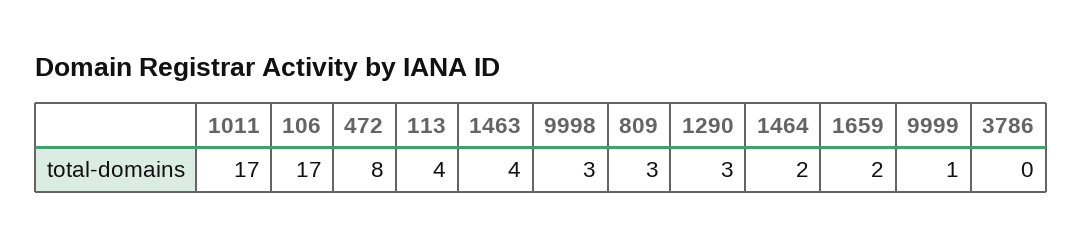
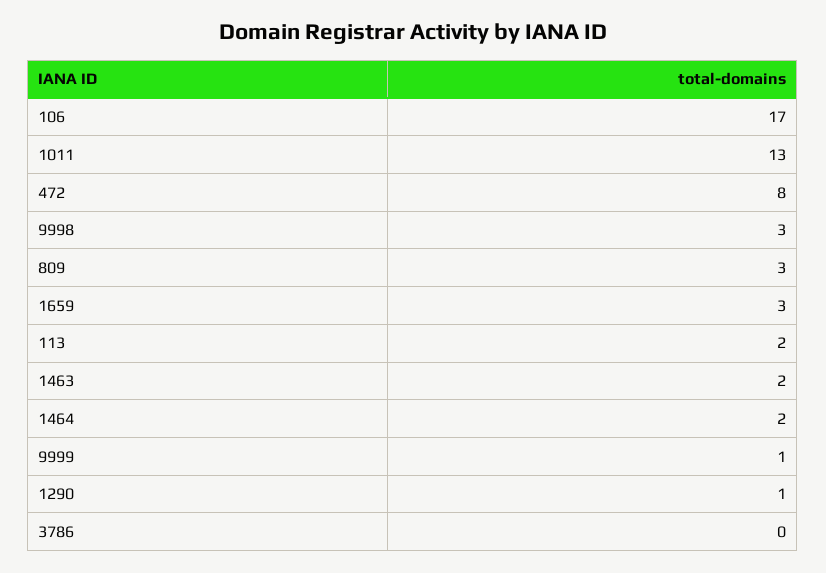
  {
-   "1011": 17,
+   "1011": 13,
    "106": 17,
    "472": 8,
-   "113": 4,
+   "113": 2,
-   "1463": 4,
+   "1463": 2,
    "9998": 3,
    "809": 3,
-   "1290": 3,
+   "1290": 1,
    "1464": 2,
-   "1659": 2,
+   "1659": 3,
    "9999": 1,
    "3786": 0
  }

